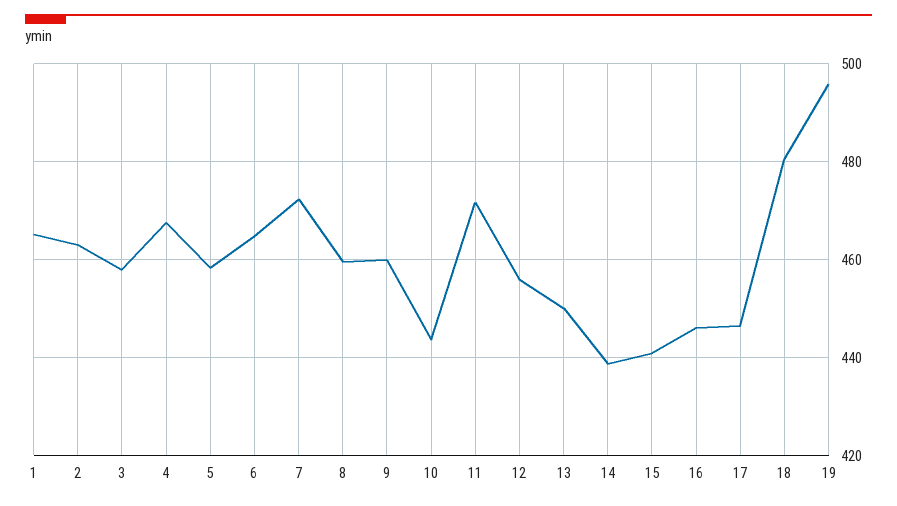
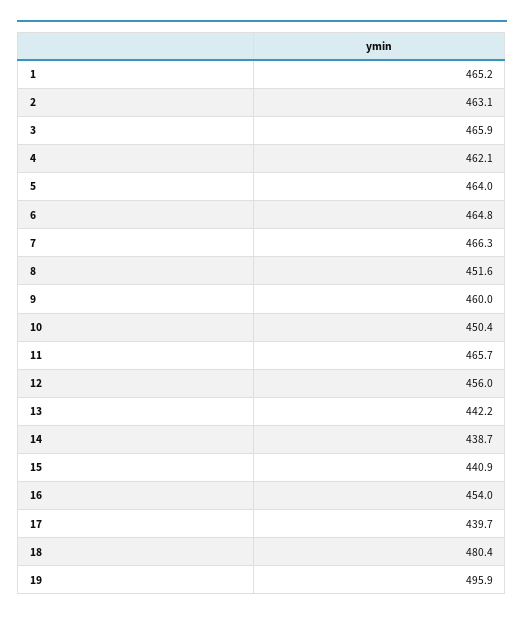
  {
    "1": 465.2,
    "2": 463.1,
-   "3": 458,
+   "3": 465.9,
-   "4": 468,
+   "4": 462.1,
-   "5": 458,
+   "5": 464,
    "6": 464.8,
-   "7": 472,
+   "7": 466.3,
-   "8": 460,
+   "8": 451.6,
    "9": 460,
-   "10": 444,
+   "10": 450.4,
-   "11": 472,
+   "11": 465.7,
    "12": 456,
-   "13": 450,
+   "13": 442.2,
    "14": 438.7,
    "15": 440.9,
-   "16": 446,
+   "16": 454,
-   "17": 446,
+   "17": 439.7,
    "18": 480.4,
    "19": 495.9
  }

